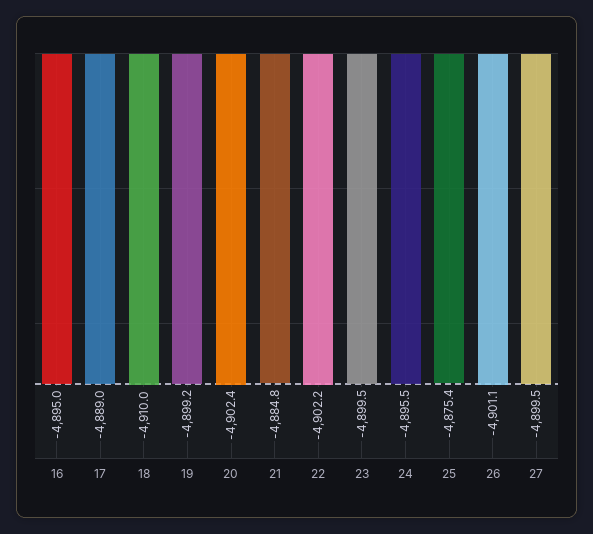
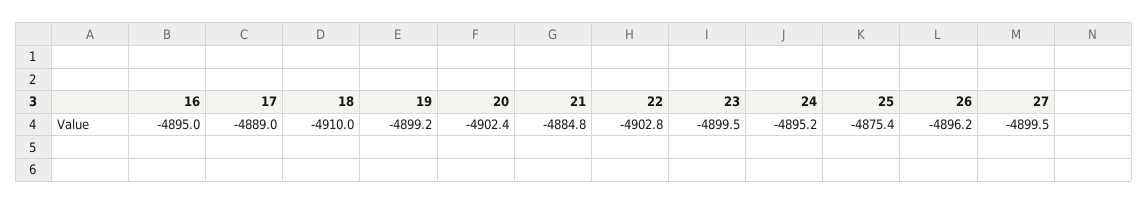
  {
    "16": -4895,
    "17": -4889,
    "18": -4910,
    "19": -4899.2,
    "20": -4902.4,
    "21": -4884.8,
-   "22": -4902.2,
+   "22": -4902.8,
    "23": -4899.5,
-   "24": -4895.5,
+   "24": -4895.2,
    "25": -4875.4,
-   "26": -4901.1,
+   "26": -4896.2,
    "27": -4899.5
  }

